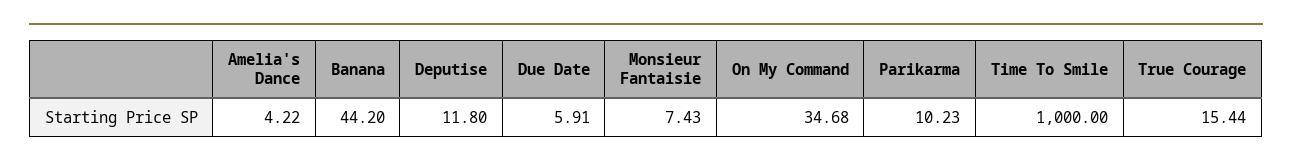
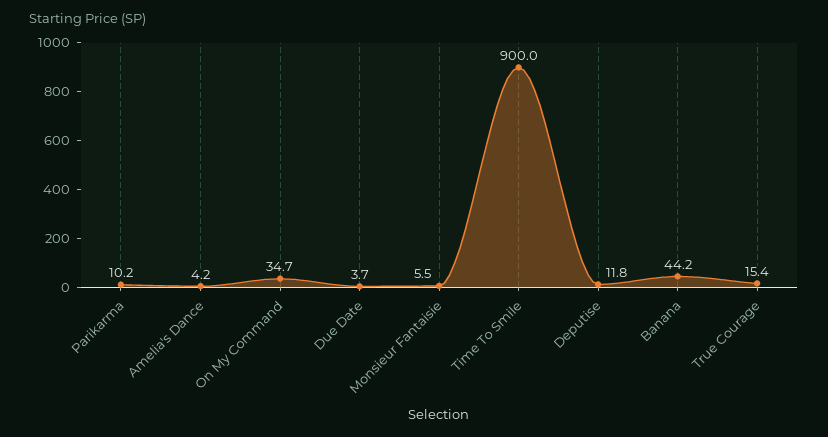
  {
    "Amelia's Dance": 4.22,
    "Banana": 44.2,
    "Deputise": 11.8,
-   "Due Date": 5.91,
+   "Due Date": 3.7,
-   "Monsieur Fantaisie": 7.43,
+   "Monsieur Fantaisie": 5.5,
    "On My Command": 34.68,
    "Parikarma": 10.23,
-   "Time To Smile": 1000,
+   "Time To Smile": 900,
    "True Courage": 15.44
  }

